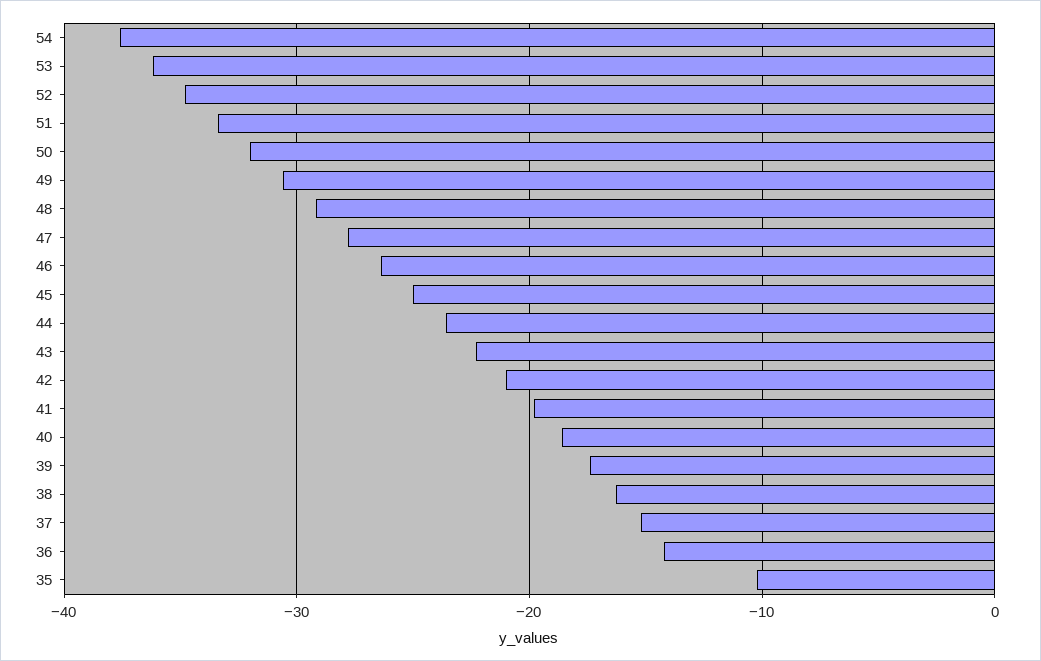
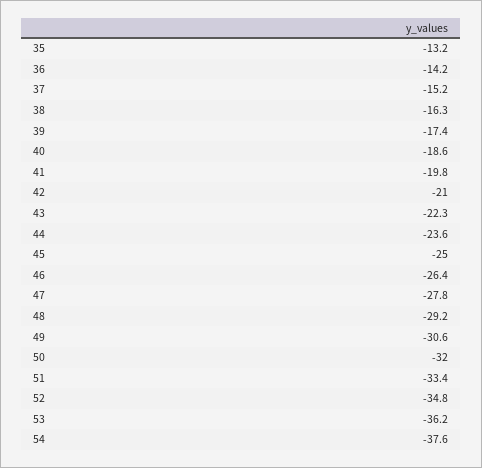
  {
    "54": -37.6,
    "53": -36.2,
    "52": -34.8,
    "51": -33.4,
    "50": -32,
    "49": -30.6,
    "48": -29.2,
    "47": -27.8,
    "46": -26.4,
    "45": -25,
    "44": -23.6,
    "43": -22.3,
    "42": -21,
    "41": -19.8,
    "40": -18.6,
    "39": -17.4,
    "38": -16.3,
    "37": -15.2,
    "36": -14.2,
-   "35": -10
+   "35": -13.2
  }

